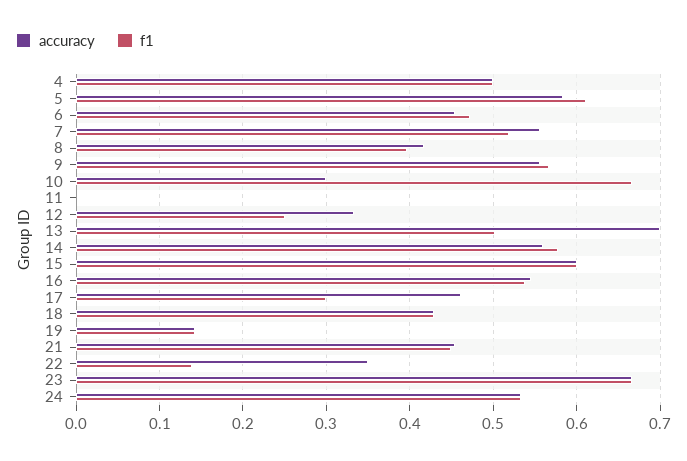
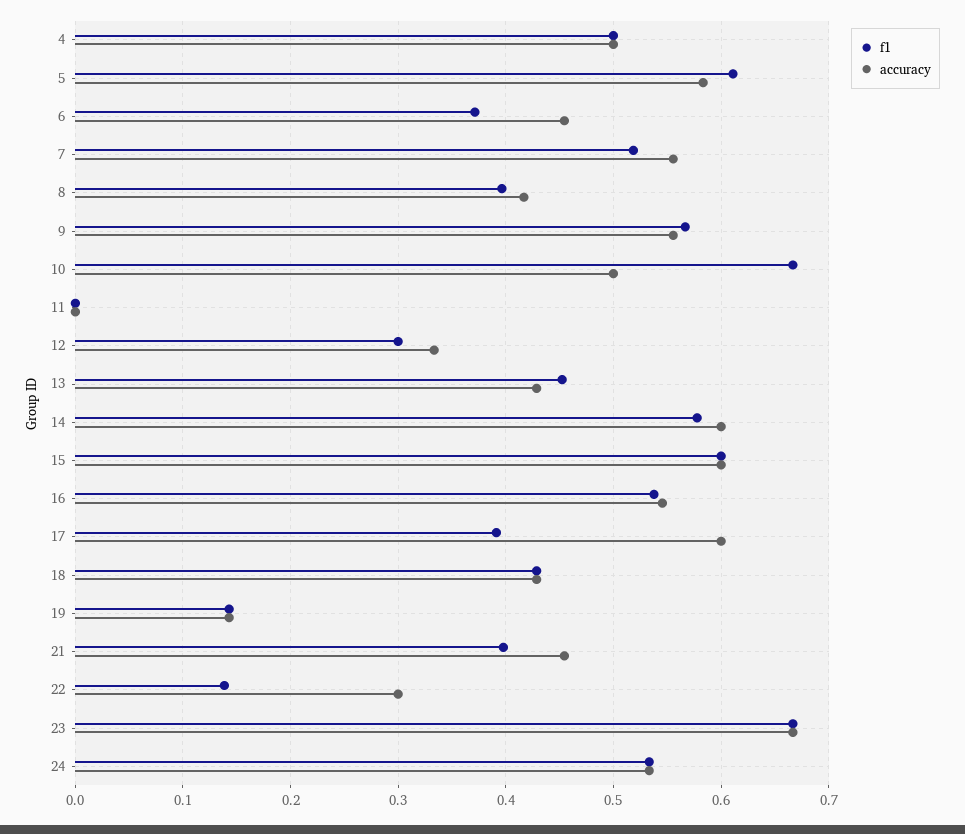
  {
    "accuracy": {
      "4": 0.5,
      "5": 0.58,
      "6": 0.45,
      "7": 0.56,
      "8": 0.42,
      "9": 0.56,
-     "10": 0.3,
+     "10": 0.5,
      "11": 0,
      "12": 0.33,
-     "13": 0.7,
+     "13": 0.43,
-     "14": 0.56,
+     "14": 0.6,
      "15": 0.6,
      "16": 0.55,
-     "17": 0.46,
+     "17": 0.6,
      "18": 0.43,
      "19": 0.14,
      "21": 0.45,
-     "22": 0.35,
+     "22": 0.3,
      "23": 0.67,
      "24": 0.53
    },
    "f1": {
      "4": 0.5,
      "5": 0.61,
-     "6": 0.47,
+     "6": 0.37,
      "7": 0.52,
      "8": 0.4,
      "9": 0.57,
      "10": 0.67,
      "11": 0,
-     "12": 0.25,
+     "12": 0.3,
-     "13": 0.5,
+     "13": 0.45,
      "14": 0.58,
      "15": 0.6,
      "16": 0.54,
-     "17": 0.3,
+     "17": 0.39,
      "18": 0.43,
      "19": 0.14,
-     "21": 0.45,
+     "21": 0.4,
      "22": 0.14,
      "23": 0.67,
      "24": 0.53
    }
  }

